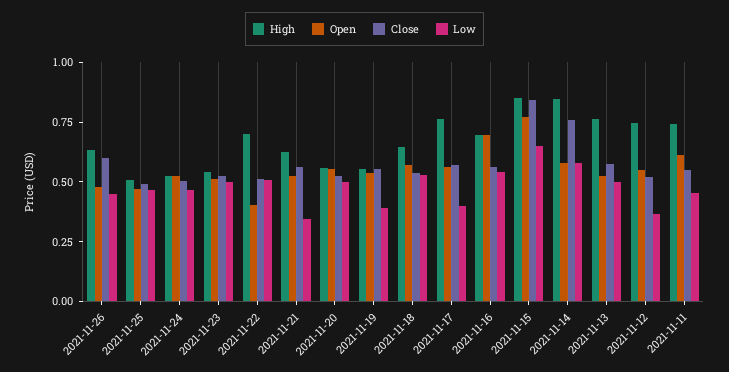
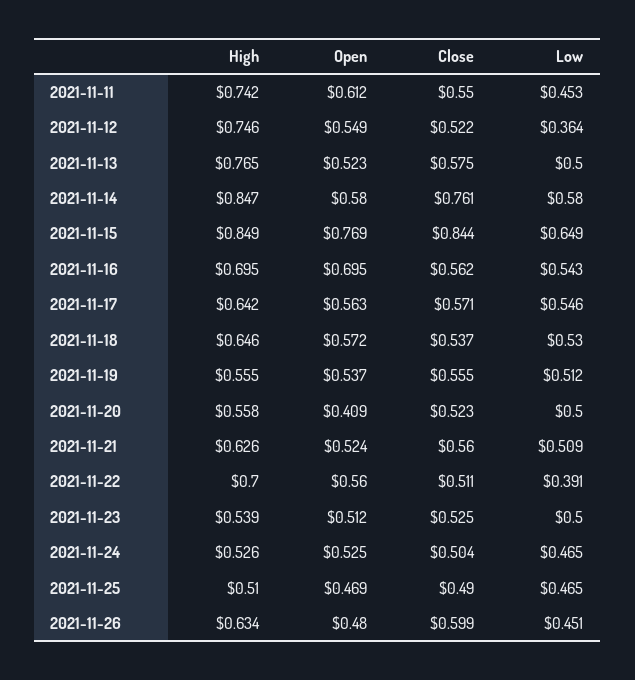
  {
    "High": {
      "2021-11-26": 0.634,
      "2021-11-25": 0.51,
      "2021-11-24": 0.526,
      "2021-11-23": 0.539,
      "2021-11-22": 0.7,
      "2021-11-21": 0.626,
      "2021-11-20": 0.558,
      "2021-11-19": 0.555,
      "2021-11-18": 0.646,
-     "2021-11-17": 0.75,
+     "2021-11-17": 0.642,
      "2021-11-16": 0.695,
      "2021-11-15": 0.849,
      "2021-11-14": 0.847,
      "2021-11-13": 0.765,
      "2021-11-12": 0.746,
      "2021-11-11": 0.742
    },
    "Open": {
      "2021-11-26": 0.48,
      "2021-11-25": 0.469,
      "2021-11-24": 0.525,
      "2021-11-23": 0.512,
-     "2021-11-22": 0.4,
+     "2021-11-22": 0.56,
      "2021-11-21": 0.524,
-     "2021-11-20": 0.55,
+     "2021-11-20": 0.409,
      "2021-11-19": 0.537,
      "2021-11-18": 0.572,
      "2021-11-17": 0.563,
      "2021-11-16": 0.695,
      "2021-11-15": 0.769,
      "2021-11-14": 0.58,
      "2021-11-13": 0.523,
      "2021-11-12": 0.549,
      "2021-11-11": 0.612
    },
    "Close": {
      "2021-11-26": 0.599,
      "2021-11-25": 0.49,
      "2021-11-24": 0.504,
      "2021-11-23": 0.525,
      "2021-11-22": 0.511,
      "2021-11-21": 0.56,
      "2021-11-20": 0.523,
      "2021-11-19": 0.555,
      "2021-11-18": 0.537,
      "2021-11-17": 0.571,
      "2021-11-16": 0.562,
      "2021-11-15": 0.844,
      "2021-11-14": 0.761,
      "2021-11-13": 0.575,
      "2021-11-12": 0.522,
      "2021-11-11": 0.55
    },
    "Low": {
      "2021-11-26": 0.451,
      "2021-11-25": 0.465,
      "2021-11-24": 0.465,
      "2021-11-23": 0.5,
-     "2021-11-22": 0.5,
+     "2021-11-22": 0.391,
-     "2021-11-21": 0.35,
+     "2021-11-21": 0.509,
      "2021-11-20": 0.5,
-     "2021-11-19": 0.4,
+     "2021-11-19": 0.512,
      "2021-11-18": 0.53,
-     "2021-11-17": 0.4,
+     "2021-11-17": 0.546,
      "2021-11-16": 0.543,
      "2021-11-15": 0.649,
      "2021-11-14": 0.58,
      "2021-11-13": 0.5,
      "2021-11-12": 0.364,
      "2021-11-11": 0.453
    }
  }

